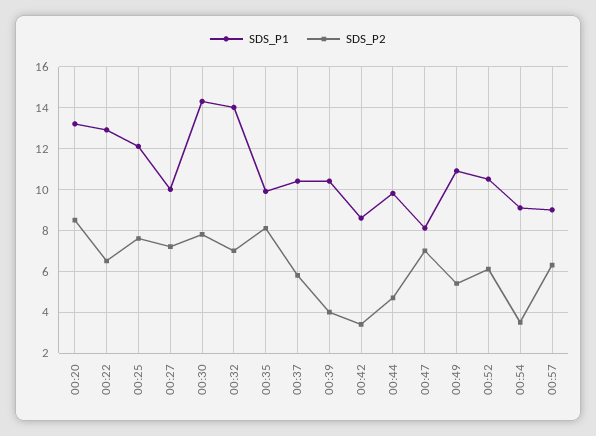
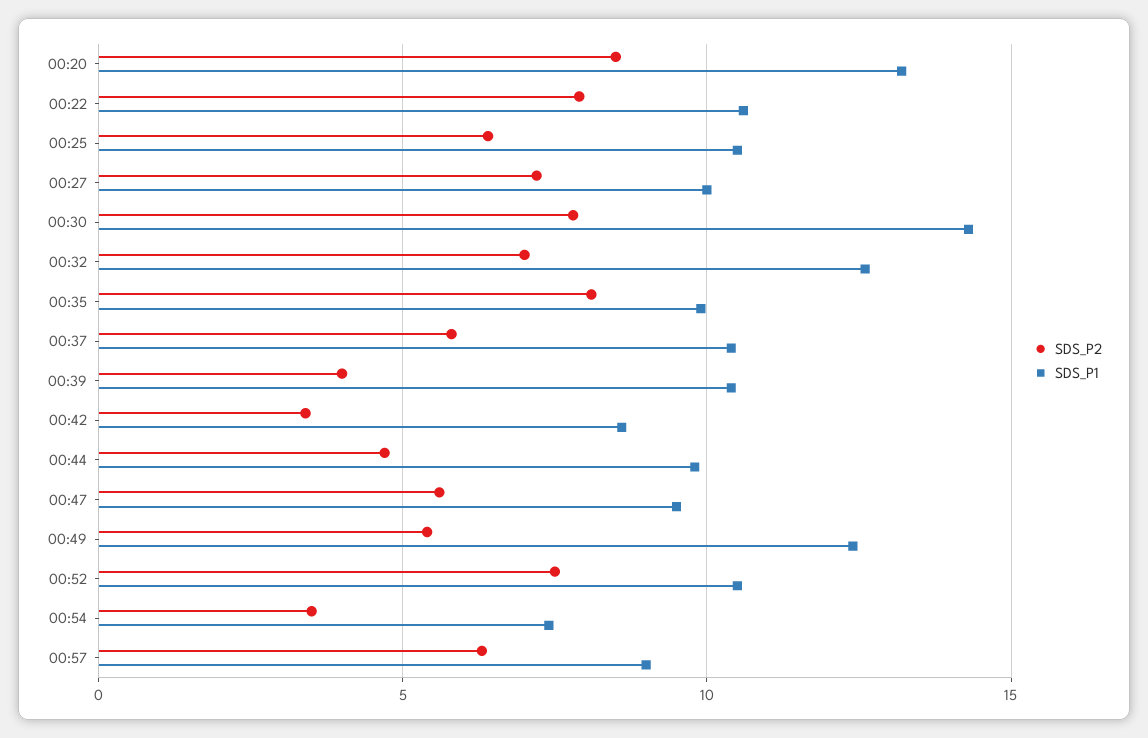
  {
    "SDS_P1": {
      "00:20": 13,
-     "00:22": 13,
+     "00:22": 10.5,
-     "00:25": 12,
+     "00:25": 10.5,
      "00:27": 10,
      "00:30": 14.5,
-     "00:32": 14,
+     "00:32": 12.5,
      "00:35": 10,
      "00:37": 10.5,
      "00:39": 10.5,
      "00:42": 8.5,
      "00:44": 10,
-     "00:47": 8,
+     "00:47": 9.5,
-     "00:49": 11,
+     "00:49": 12.5,
      "00:52": 10.5,
-     "00:54": 9,
+     "00:54": 7.5,
      "00:57": 9
    },
    "SDS_P2": {
      "00:20": 8.5,
-     "00:22": 6.5,
+     "00:22": 8,
-     "00:25": 7.5,
+     "00:25": 6.5,
      "00:27": 7,
      "00:30": 8,
      "00:32": 7,
      "00:35": 8,
      "00:37": 6,
      "00:39": 4,
      "00:42": 3.5,
      "00:44": 4.5,
-     "00:47": 7,
+     "00:47": 5.5,
      "00:49": 5.5,
-     "00:52": 6,
+     "00:52": 7.5,
      "00:54": 3.5,
      "00:57": 6.5
    }
  }

